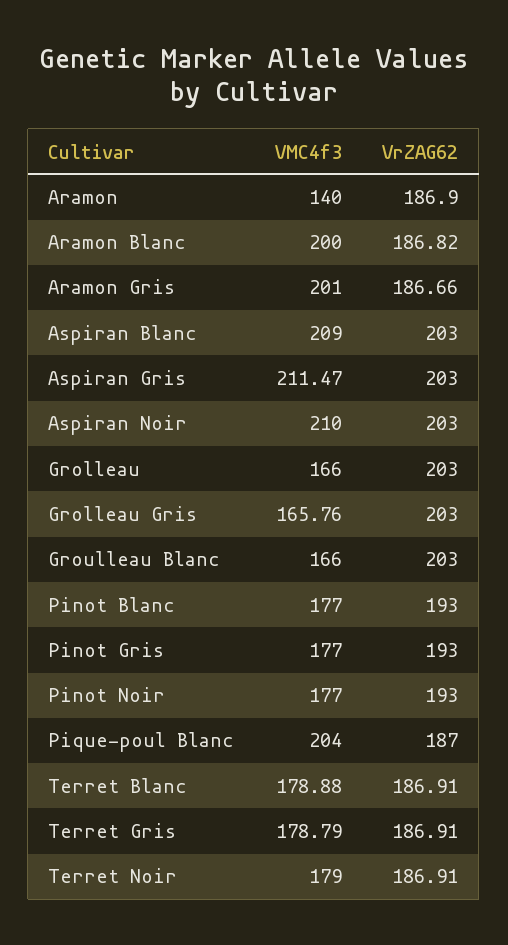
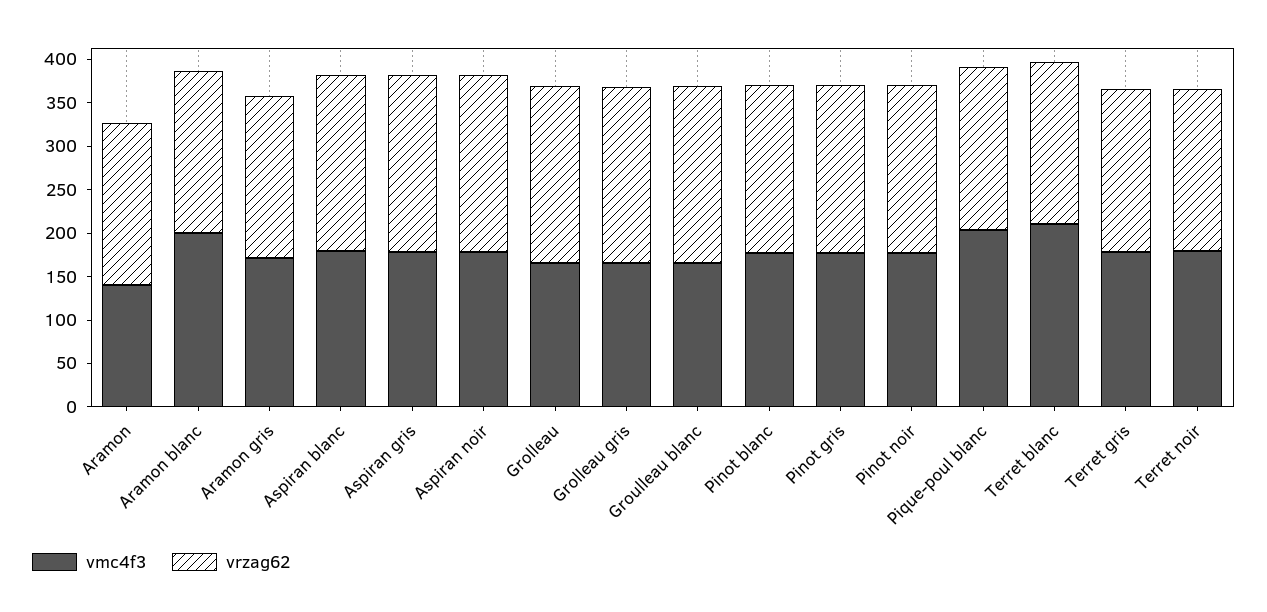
  {
    "VMC4f3": {
      "Aramon": 140,
      "Aramon Blanc": 200,
-     "Aramon Gris": 201,
+     "Aramon Gris": 170,
-     "Aspiran Blanc": 209,
+     "Aspiran Blanc": 180,
-     "Aspiran Gris": 211.47,
+     "Aspiran Gris": 180,
-     "Aspiran Noir": 210,
+     "Aspiran Noir": 180,
      "Grolleau": 166,
      "Grolleau Gris": 165.76,
      "Groulleau Blanc": 166,
      "Pinot Blanc": 177,
      "Pinot Gris": 177,
      "Pinot Noir": 177,
      "Pique-poul Blanc": 204,
-     "Terret Blanc": 178.88,
+     "Terret Blanc": 210,
      "Terret Gris": 178.79,
      "Terret Noir": 179
    },
    "VrZAG62": {
      "Aramon": 186.9,
      "Aramon Blanc": 186.82,
      "Aramon Gris": 186.66,
      "Aspiran Blanc": 203,
      "Aspiran Gris": 203,
      "Aspiran Noir": 203,
      "Grolleau": 203,
      "Grolleau Gris": 203,
      "Groulleau Blanc": 203,
      "Pinot Blanc": 193,
      "Pinot Gris": 193,
      "Pinot Noir": 193,
      "Pique-poul Blanc": 187,
      "Terret Blanc": 186.91,
      "Terret Gris": 186.91,
      "Terret Noir": 186.91
    }
  }

